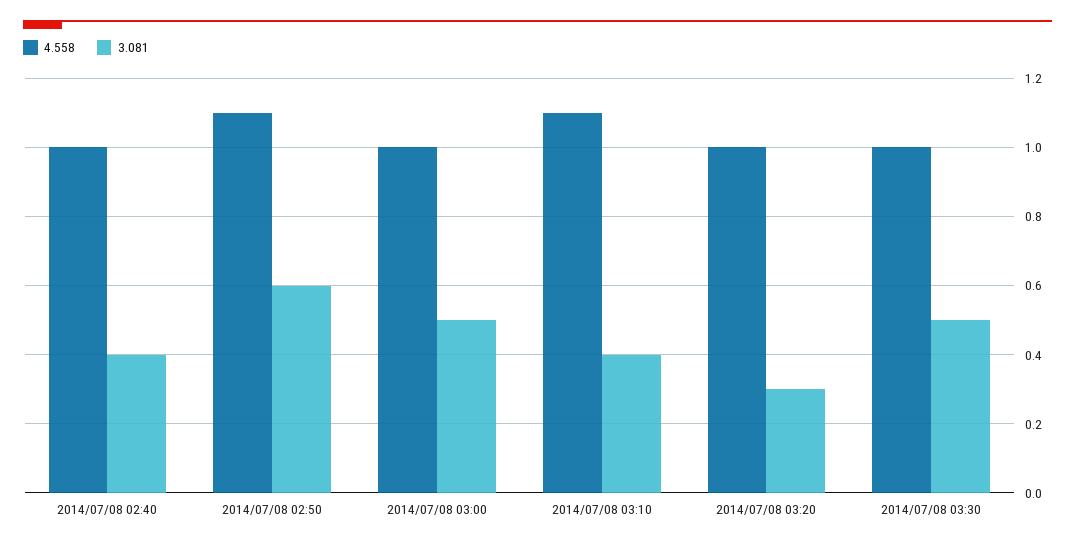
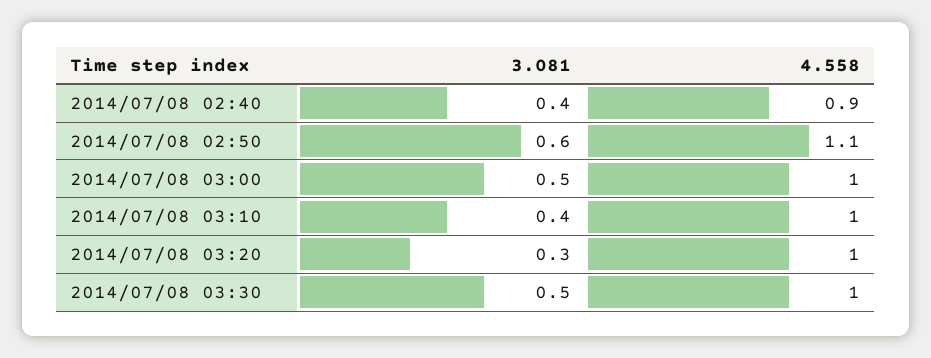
  {
    "4.558": {
-     "2014/07/08 02:40": 1,
+     "2014/07/08 02:40": 0.9,
      "2014/07/08 02:50": 1.1,
      "2014/07/08 03:00": 1,
-     "2014/07/08 03:10": 1.1,
+     "2014/07/08 03:10": 1,
      "2014/07/08 03:20": 1,
      "2014/07/08 03:30": 1
    },
    "3.081": {
      "2014/07/08 02:40": 0.4,
      "2014/07/08 02:50": 0.6,
      "2014/07/08 03:00": 0.5,
      "2014/07/08 03:10": 0.4,
      "2014/07/08 03:20": 0.3,
      "2014/07/08 03:30": 0.5
    }
  }

